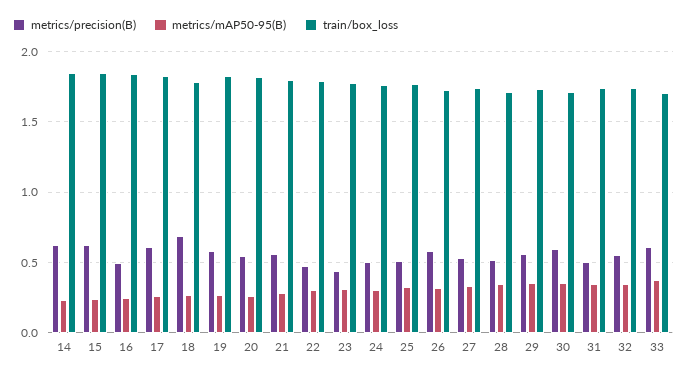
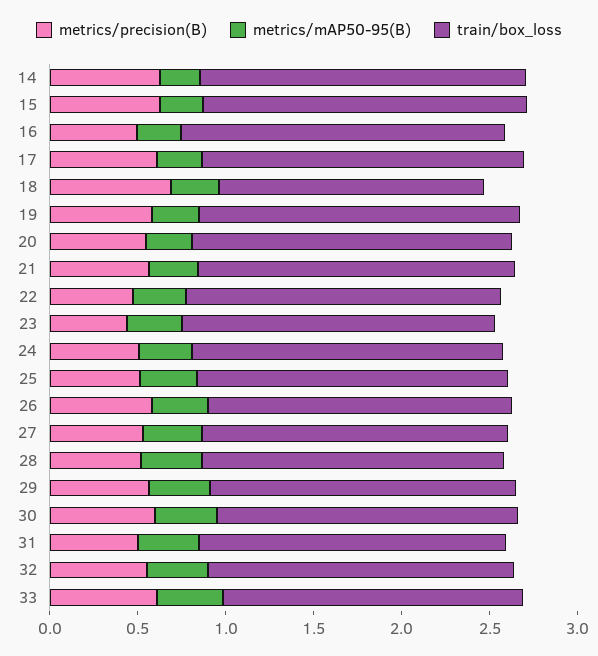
  {
    "metrics/precision(B)": {
      "14": 0.65,
      "15": 0.65,
      "16": 0.5,
      "17": 0.6,
      "18": 0.7,
      "19": 0.6,
      "20": 0.55,
      "21": 0.55,
      "22": 0.45,
      "23": 0.45,
      "24": 0.5,
      "25": 0.5,
      "26": 0.6,
      "27": 0.55,
      "28": 0.5,
      "29": 0.55,
      "30": 0.6,
      "31": 0.5,
      "32": 0.55,
      "33": 0.6
    },
    "metrics/mAP50-95(B)": {
      "14": 0.25,
      "15": 0.25,
      "16": 0.25,
      "17": 0.25,
      "18": 0.25,
      "19": 0.25,
      "20": 0.25,
      "21": 0.3,
      "22": 0.3,
      "23": 0.3,
      "24": 0.3,
      "25": 0.3,
      "26": 0.3,
      "27": 0.35,
      "28": 0.35,
      "29": 0.35,
      "30": 0.35,
      "31": 0.35,
      "32": 0.35,
      "33": 0.35
    },
    "train/box_loss": {
      "14": 1.85,
      "15": 1.85,
      "16": 1.85,
      "17": 1.85,
-     "18": 1.8,
+     "18": 1.5,
      "19": 1.85,
      "20": 1.8,
      "21": 1.8,
      "22": 1.8,
      "23": 1.8,
      "24": 1.75,
      "25": 1.75,
      "26": 1.75,
      "27": 1.75,
      "28": 1.7,
      "29": 1.75,
      "30": 1.7,
      "31": 1.75,
      "32": 1.75,
      "33": 1.7
    }
  }

